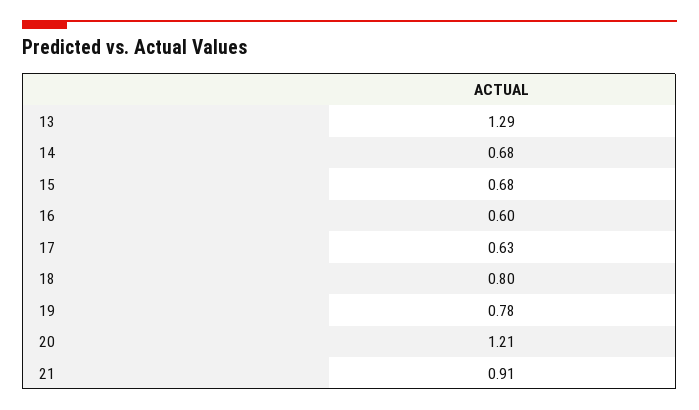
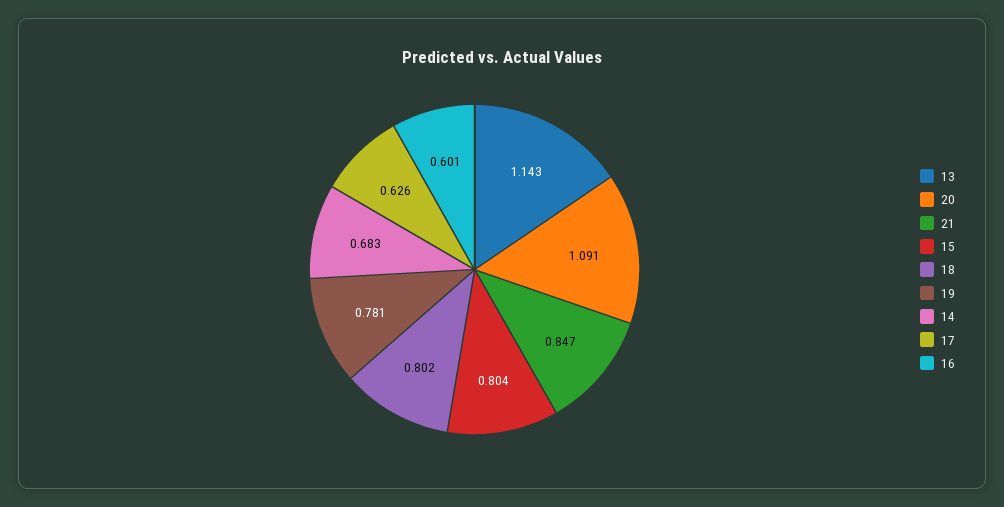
  {
-   "13": 1.29,
+   "13": 1.143,
    "14": 0.683,
-   "15": 0.68,
+   "15": 0.804,
    "16": 0.601,
    "17": 0.626,
    "18": 0.802,
    "19": 0.781,
-   "20": 1.21,
+   "20": 1.091,
-   "21": 0.91
+   "21": 0.847
  }

